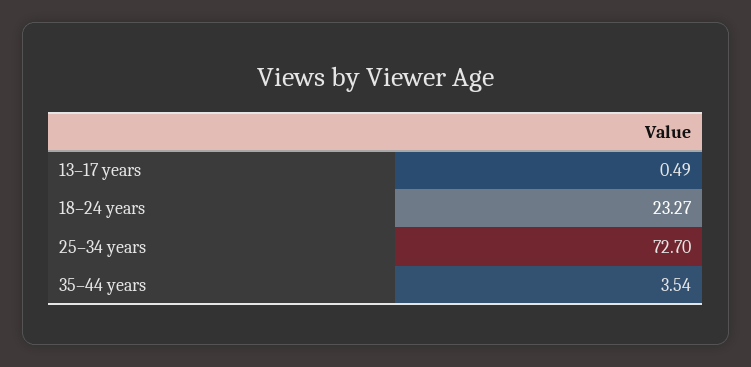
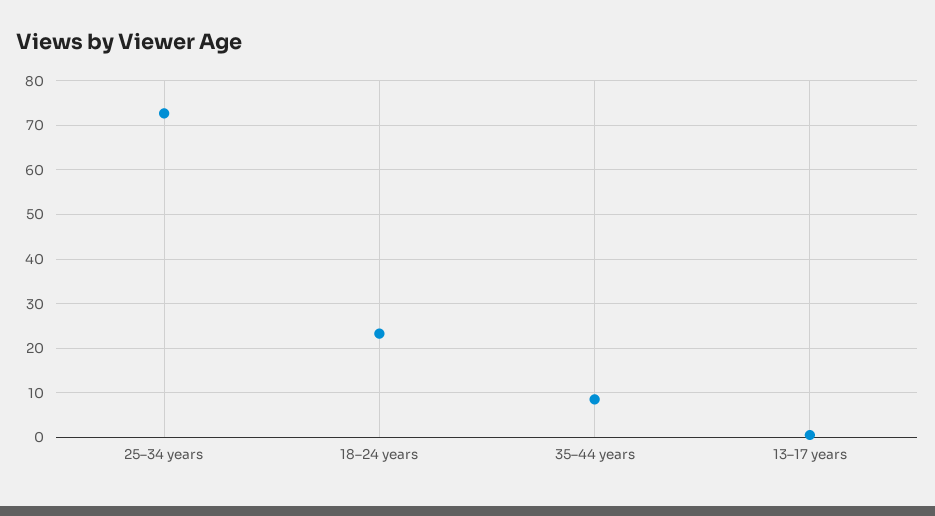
  {
    "13–17 years": 0.49,
    "18–24 years": 23.27,
    "25–34 years": 72.7,
-   "35–44 years": 3.54
+   "35–44 years": 8
  }

